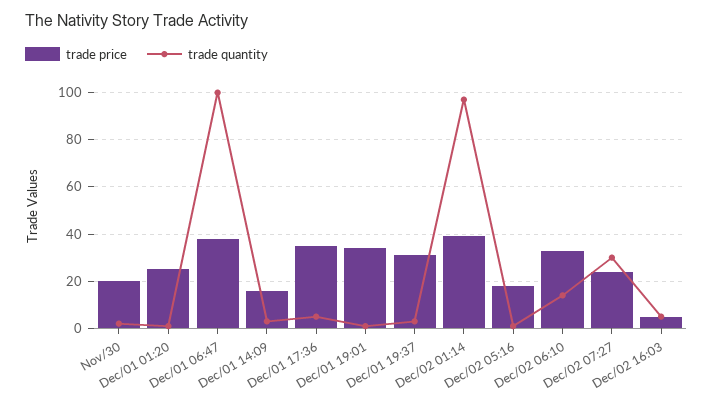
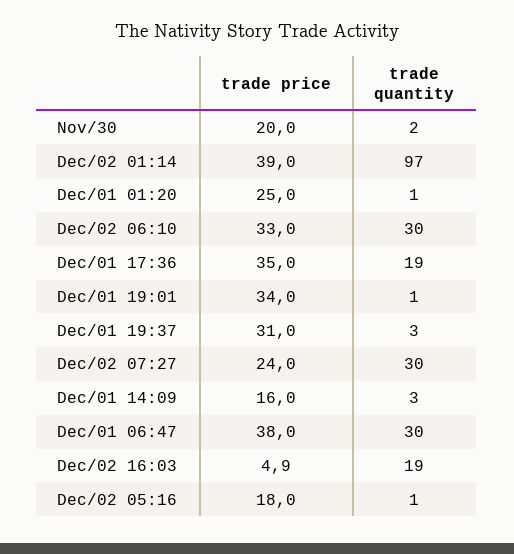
  {
    "trade price": {
      "Nov/30": 20,
      "Dec/01 01:20": 25,
      "Dec/01 06:47": 38,
      "Dec/01 14:09": 16,
      "Dec/01 17:36": 35,
      "Dec/01 19:01": 34,
      "Dec/01 19:37": 31,
      "Dec/02 01:14": 39,
      "Dec/02 05:16": 18,
      "Dec/02 06:10": 33,
      "Dec/02 07:27": 24,
      "Dec/02 16:03": 4.9
    },
    "trade quantity": {
      "Nov/30": 2,
      "Dec/01 01:20": 1,
-     "Dec/01 06:47": 100,
+     "Dec/01 06:47": 30,
      "Dec/01 14:09": 3,
-     "Dec/01 17:36": 5,
+     "Dec/01 17:36": 19,
      "Dec/01 19:01": 1,
      "Dec/01 19:37": 3,
      "Dec/02 01:14": 97,
      "Dec/02 05:16": 1,
-     "Dec/02 06:10": 15,
+     "Dec/02 06:10": 30,
      "Dec/02 07:27": 30,
-     "Dec/02 16:03": 5
+     "Dec/02 16:03": 19
    }
  }

